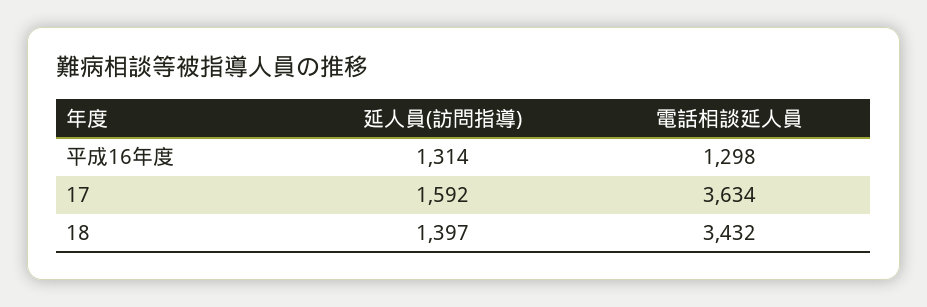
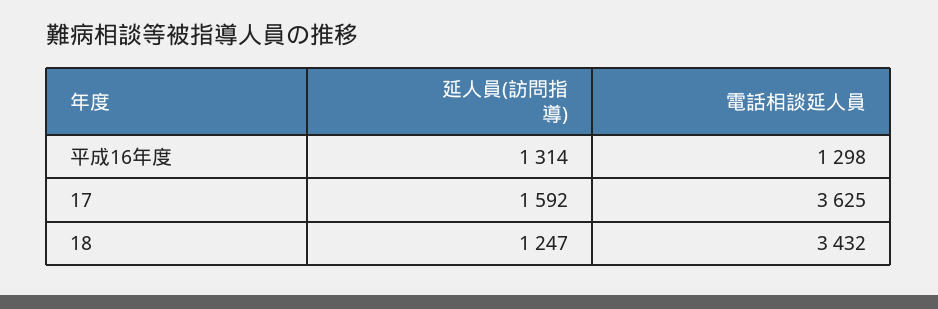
  {
    "延人員(訪問指導)": {
      "平成16年度": 1314,
      "17": 1592,
-     "18": 1397
+     "18": 1247
    },
    "電話相談延人員": {
      "平成16年度": 1298,
-     "17": 3634,
+     "17": 3625,
      "18": 3432
    }
  }

